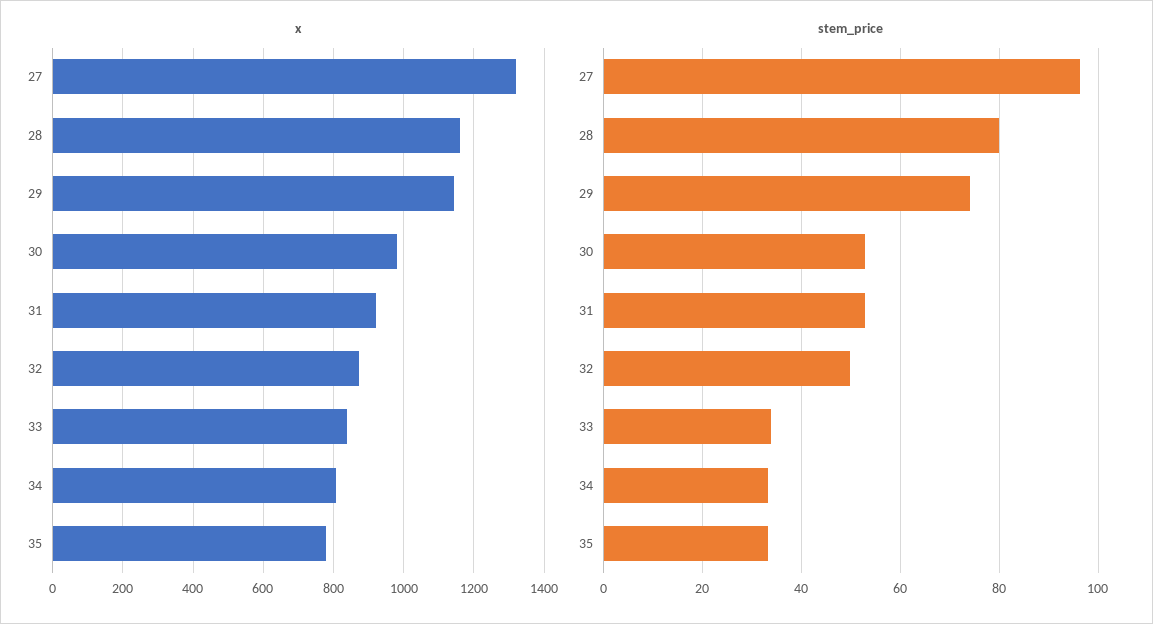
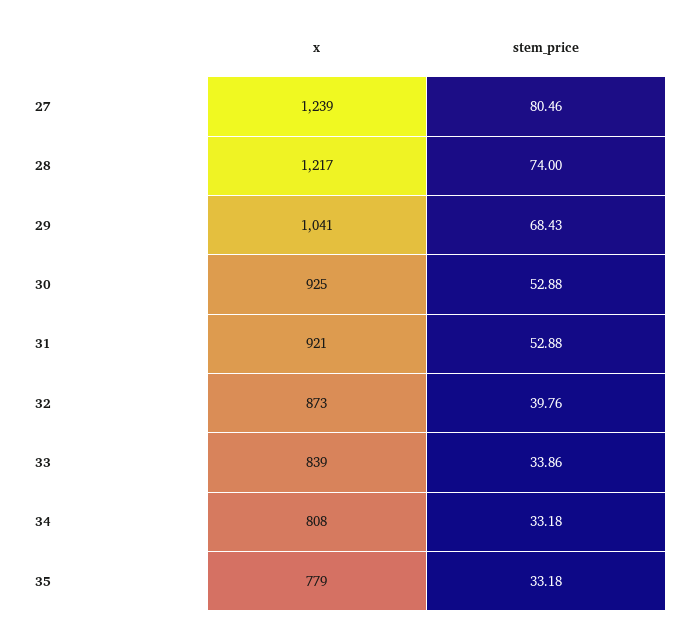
  {
    "x": {
-     "27": 1320,
+     "27": 1239,
-     "28": 1160,
+     "28": 1217,
-     "29": 1140,
+     "29": 1041,
-     "30": 980,
+     "30": 925,
      "31": 921,
      "32": 873,
      "33": 839,
      "34": 808,
      "35": 779
    },
    "stem_price": {
-     "27": 96,
+     "27": 80.46,
-     "28": 80,
+     "28": 74,
-     "29": 74,
+     "29": 68.43,
      "30": 52.88,
      "31": 52.88,
-     "32": 50,
+     "32": 39.76,
      "33": 33.86,
      "34": 33.18,
      "35": 33.18
    }
  }

